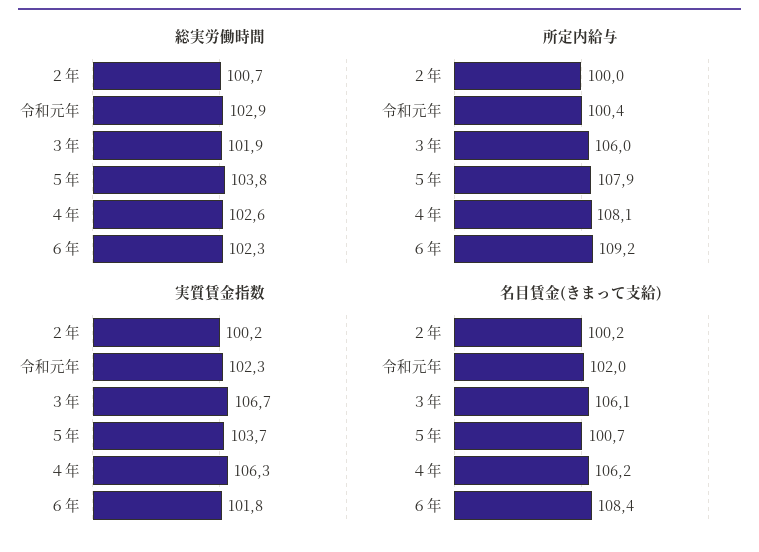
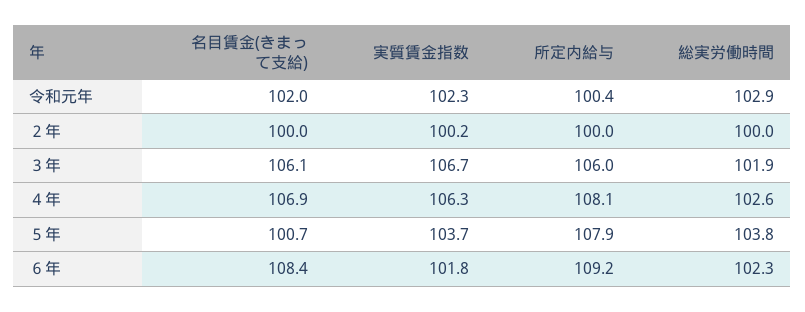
  {
    "総実労働時間": {
-     "２年": 100.7,
+     "２年": 100,
      "令和元年": 102.9,
      "３年": 101.9,
      "５年": 103.8,
      "４年": 102.6,
      "６年": 102.3
    },
    "所定内給与": {
      "２年": 100,
      "令和元年": 100.4,
      "３年": 106,
      "５年": 107.9,
      "４年": 108.1,
      "６年": 109.2
    },
    "実質賃金指数": {
      "２年": 100.2,
      "令和元年": 102.3,
      "３年": 106.7,
      "５年": 103.7,
      "４年": 106.3,
      "６年": 101.8
    },
    "名目賃金(きまって支給)": {
-     "２年": 100.2,
+     "２年": 100,
      "令和元年": 102,
      "３年": 106.1,
      "５年": 100.7,
-     "４年": 106.2,
+     "４年": 106.9,
      "６年": 108.4
    }
  }

